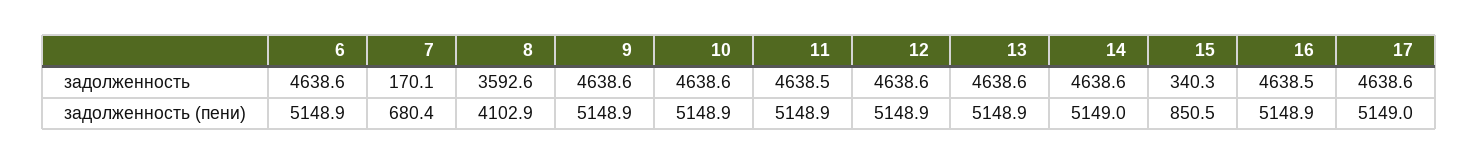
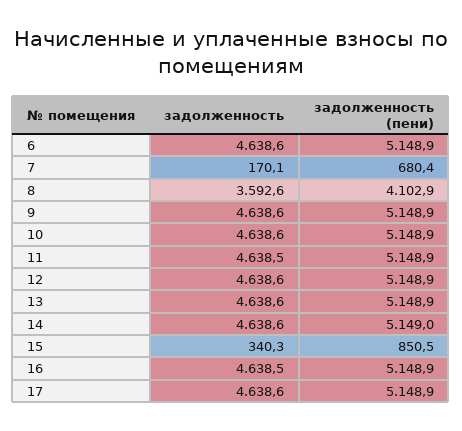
  {
    "6": {
      "задолженность": 4638.6,
      "задолженность (пени)": 5148.9
    },
    "7": {
      "задолженность": 170.1,
      "задолженность (пени)": 680.4
    },
    "8": {
      "задолженность": 3592.6,
      "задолженность (пени)": 4102.9
    },
    "9": {
      "задолженность": 4638.6,
      "задолженность (пени)": 5148.9
    },
    "10": {
      "задолженность": 4638.6,
      "задолженность (пени)": 5148.9
    },
    "11": {
      "задолженность": 4638.5,
      "задолженность (пени)": 5148.9
    },
    "12": {
      "задолженность": 4638.6,
      "задолженность (пени)": 5148.9
    },
    "13": {
      "задолженность": 4638.6,
      "задолженность (пени)": 5148.9
    },
    "14": {
      "задолженность": 4638.6,
      "задолженность (пени)": 5149
    },
    "15": {
      "задолженность": 340.3,
      "задолженность (пени)": 850.5
    },
    "16": {
      "задолженность": 4638.5,
      "задолженность (пени)": 5148.9
    },
    "17": {
      "задолженность": 4638.6,
-     "задолженность (пени)": 5149
+     "задолженность (пени)": 5148.9
    }
  }

